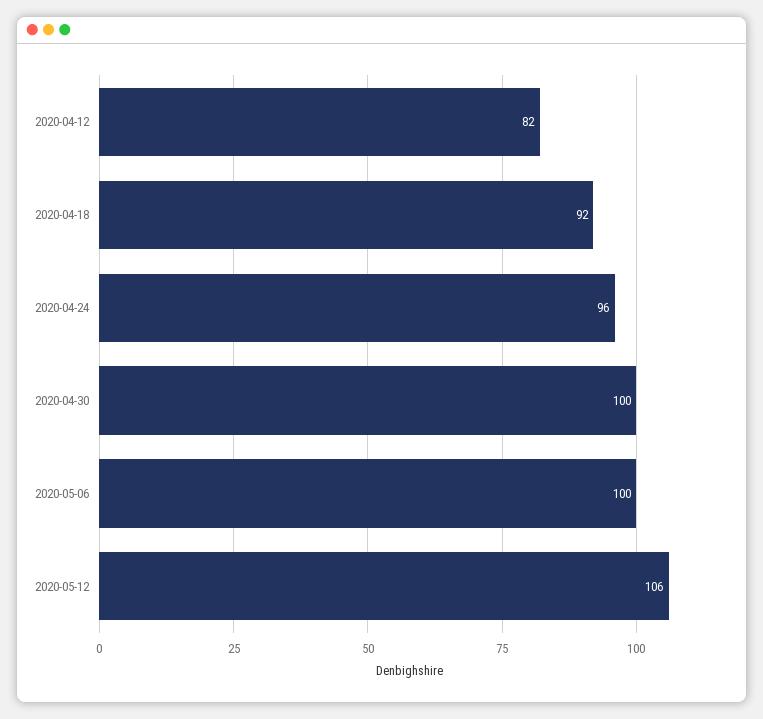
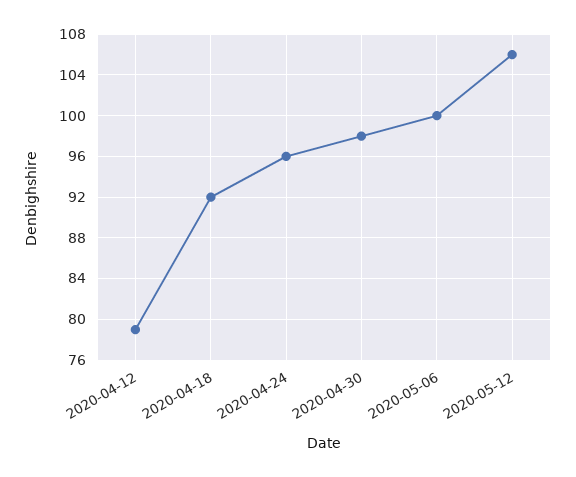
  {
-   "2020-04-12": 82,
+   "2020-04-12": 79,
    "2020-04-18": 92,
    "2020-04-24": 96,
-   "2020-04-30": 100,
+   "2020-04-30": 98,
    "2020-05-06": 100,
    "2020-05-12": 106
  }

